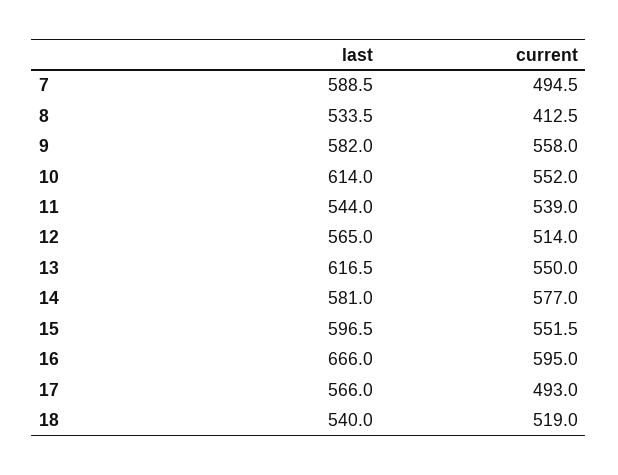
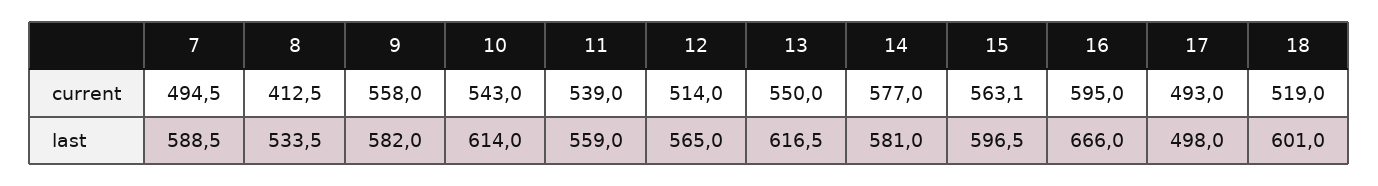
  {
    "last": {
      "7": 588.5,
      "8": 533.5,
      "9": 582,
      "10": 614,
-     "11": 544,
+     "11": 559,
      "12": 565,
      "13": 616.5,
      "14": 581,
      "15": 596.5,
      "16": 666,
-     "17": 566,
+     "17": 498,
-     "18": 540
+     "18": 601
    },
    "current": {
      "7": 494.5,
      "8": 412.5,
      "9": 558,
-     "10": 552,
+     "10": 543,
      "11": 539,
      "12": 514,
      "13": 550,
      "14": 577,
-     "15": 551.5,
+     "15": 563.1,
      "16": 595,
      "17": 493,
      "18": 519
    }
  }

